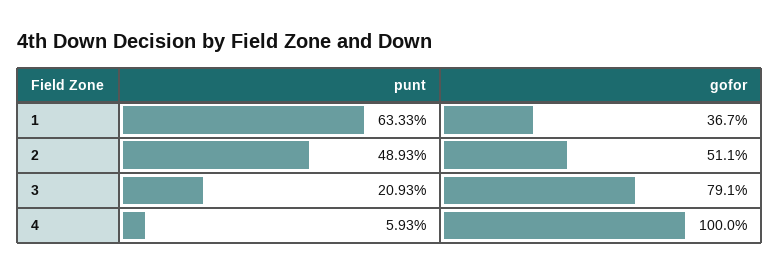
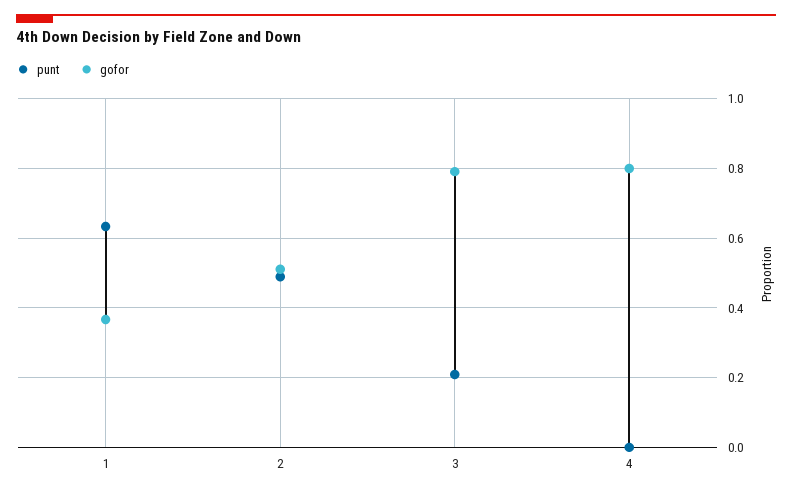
  {
    "punt": {
      "1": 0.6333,
      "2": 0.4893,
      "3": 0.2093,
-     "4": 0.0593
+     "4": 0
    },
    "gofor": {
      "1": 0.367,
      "2": 0.511,
      "3": 0.791,
-     "4": 1
+     "4": 0.8
    }
  }

